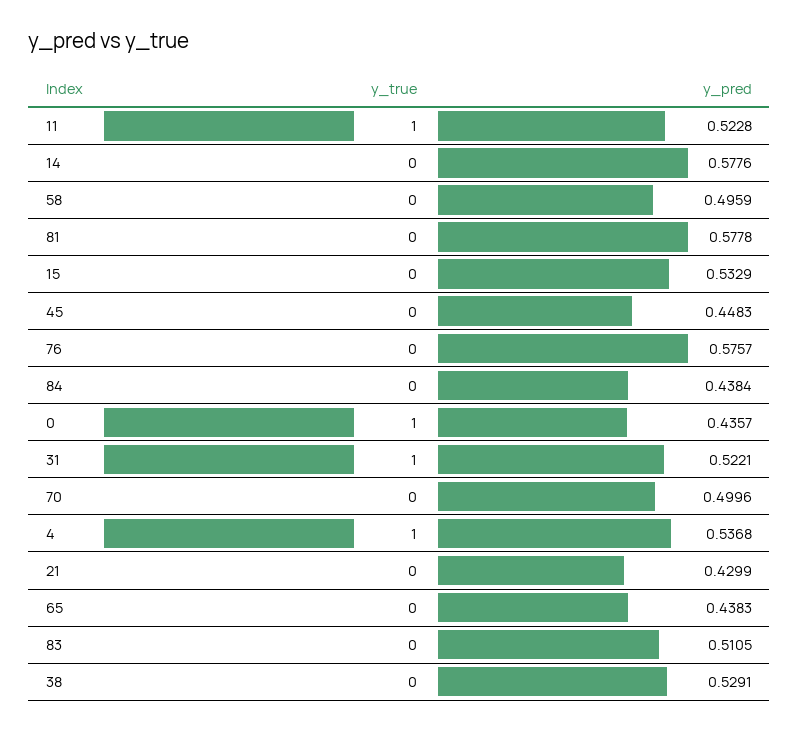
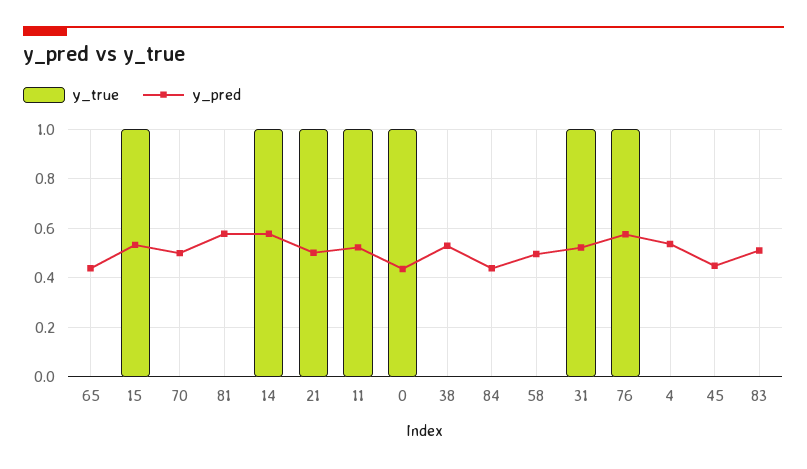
  {
    "y_true": {
      "11": 1,
-     "14": 0,
+     "14": 1,
      "58": 0,
      "81": 0,
-     "15": 0,
+     "15": 1,
      "45": 0,
-     "76": 0,
+     "76": 1,
      "84": 0,
      "0": 1,
      "31": 1,
      "70": 0,
-     "4": 1,
+     "4": 0,
-     "21": 0,
+     "21": 1,
      "65": 0,
      "83": 0,
      "38": 0
    },
    "y_pred": {
      "11": 0.5228,
      "14": 0.5776,
      "58": 0.4959,
      "81": 0.5778,
      "15": 0.5329,
      "45": 0.4483,
      "76": 0.5757,
      "84": 0.4384,
      "0": 0.4357,
      "31": 0.5221,
      "70": 0.4996,
      "4": 0.5368,
-     "21": 0.4299,
+     "21": 0.5,
      "65": 0.4383,
      "83": 0.5105,
      "38": 0.5291
    }
  }

